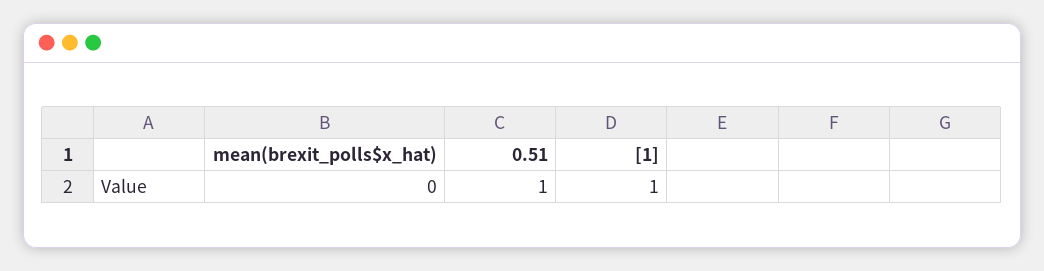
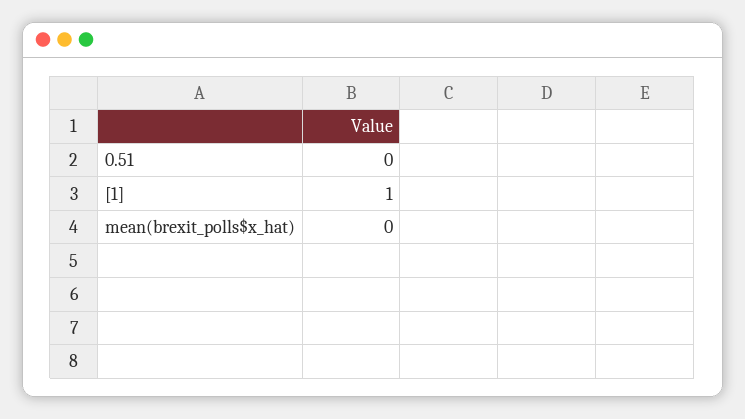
  {
    "mean(brexit_polls$x_hat)": 0,
-   "0.51": 1,
+   "0.51": 0,
    "[1]": 1
  }

